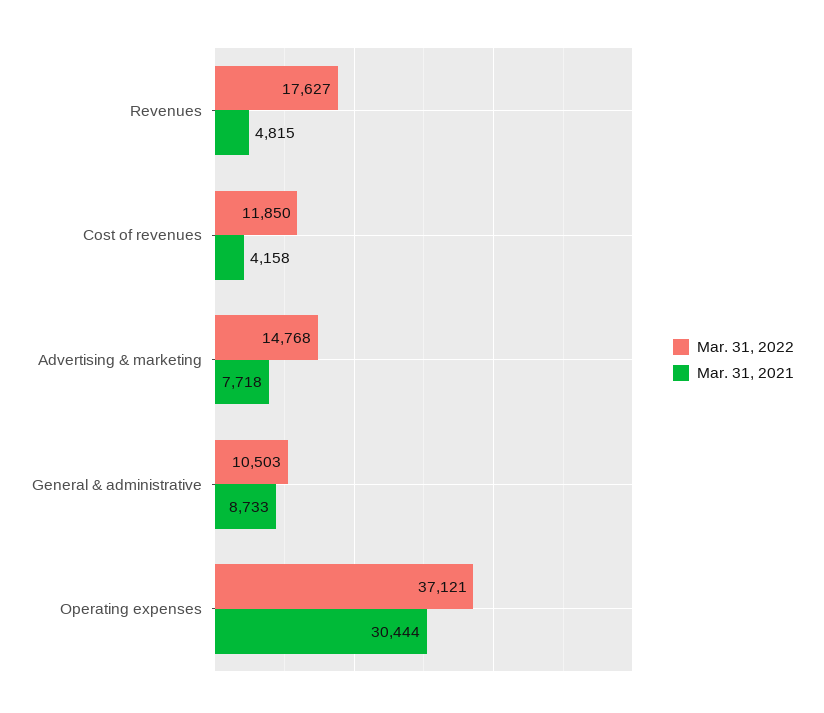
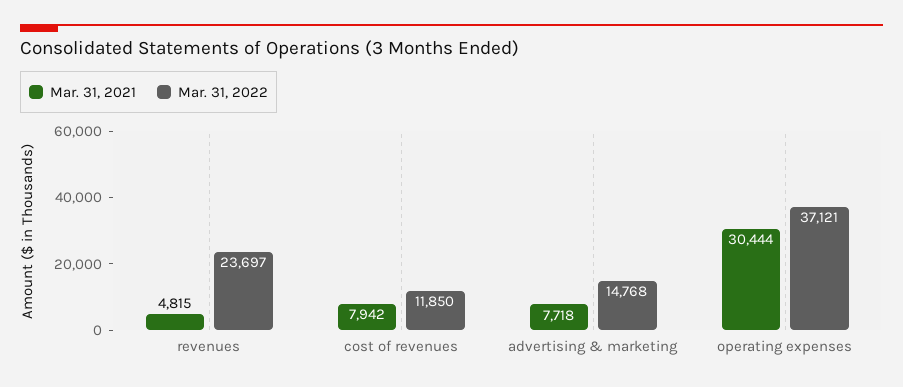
  {
    "Mar. 31, 2022": {
-     "Revenues": 17627,
+     "Revenues": 23697,
      "Cost of revenues": 11850,
      "Advertising & marketing": 14768,
-     "General & administrative": 10503,
      "Operating expenses": 37121
    },
    "Mar. 31, 2021": {
      "Revenues": 4815,
-     "Cost of revenues": 4158,
+     "Cost of revenues": 7942,
      "Advertising & marketing": 7718,
-     "General & administrative": 8733,
      "Operating expenses": 30444
    }
  }

